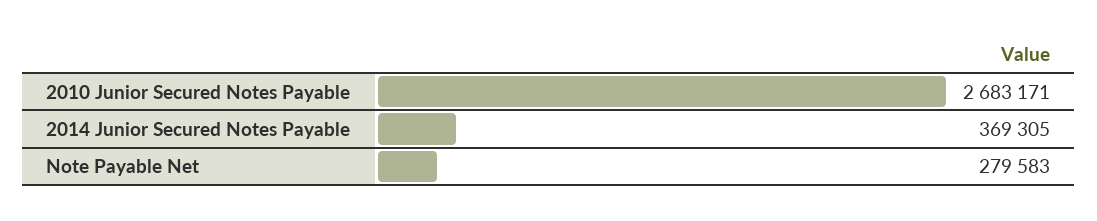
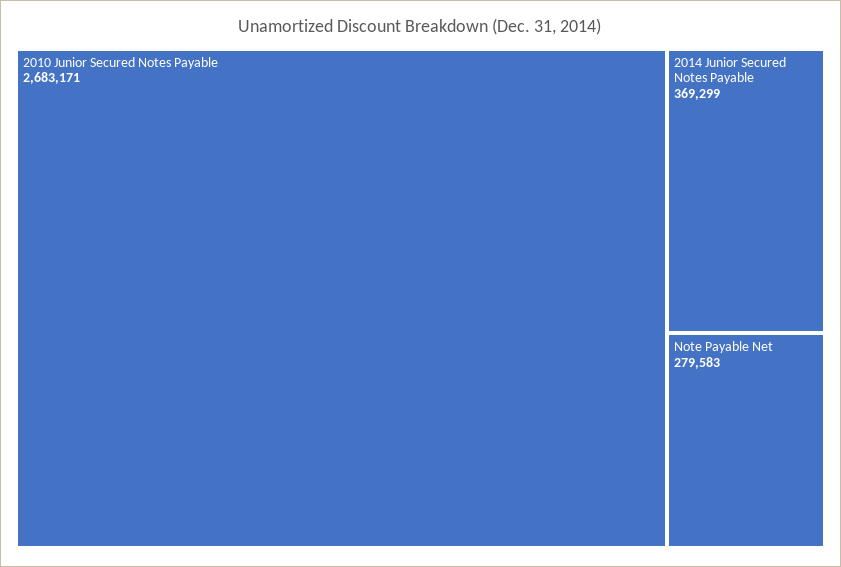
  {
    "2010 Junior Secured Notes Payable": 2683171,
-   "2014 Junior Secured Notes Payable": 369305,
+   "2014 Junior Secured Notes Payable": 369299,
    "Note Payable Net": 279583
  }

